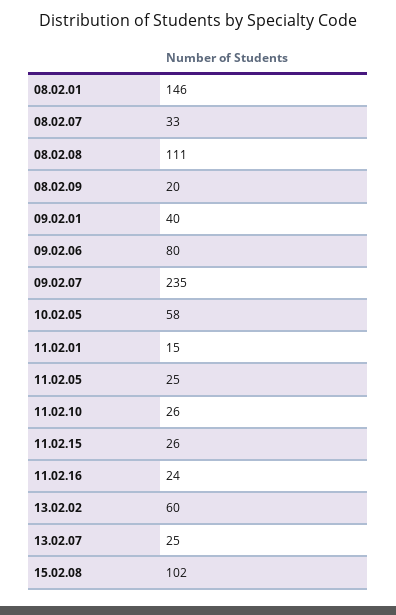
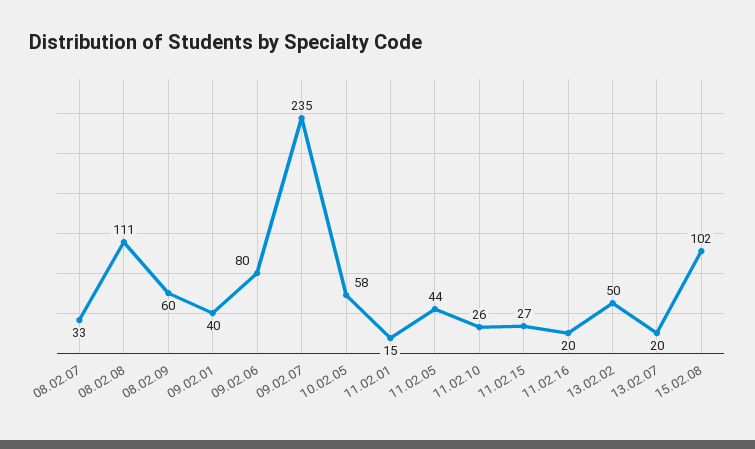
  {
-   "08.02.01": 146,
    "08.02.07": 33,
    "08.02.08": 111,
-   "08.02.09": 20,
+   "08.02.09": 60,
    "09.02.01": 40,
    "09.02.06": 80,
    "09.02.07": 235,
    "10.02.05": 58,
    "11.02.01": 15,
-   "11.02.05": 25,
+   "11.02.05": 44,
    "11.02.10": 26,
-   "11.02.15": 26,
+   "11.02.15": 27,
-   "11.02.16": 24,
+   "11.02.16": 20,
-   "13.02.02": 60,
+   "13.02.02": 50,
-   "13.02.07": 25,
+   "13.02.07": 20,
    "15.02.08": 102
  }

